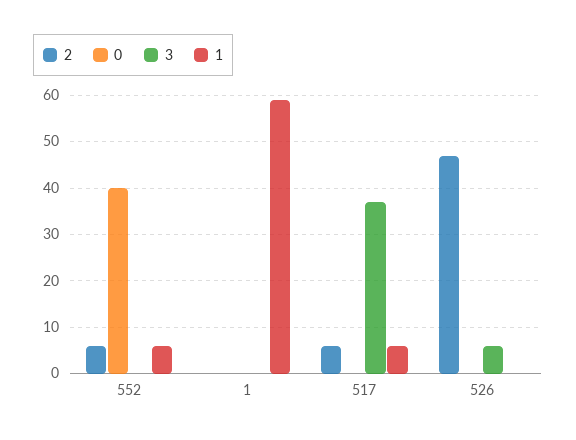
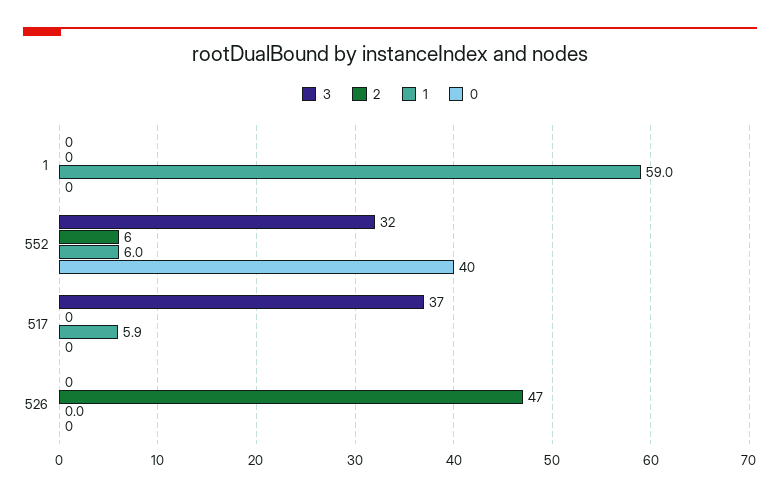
  {
    "2": {
      "552": 6,
      "1": 0,
-     "517": 6,
+     "517": 0,
      "526": 47
    },
    "0": {
      "552": 40,
      "1": 0,
      "517": 0,
      "526": 0
    },
    "3": {
-     "552": 0,
+     "552": 32,
      "1": 0,
      "517": 37,
-     "526": 6
+     "526": 0
    },
    "1": {
      "552": 6,
      "1": 59,
      "517": 5.9,
      "526": 0
    }
  }

